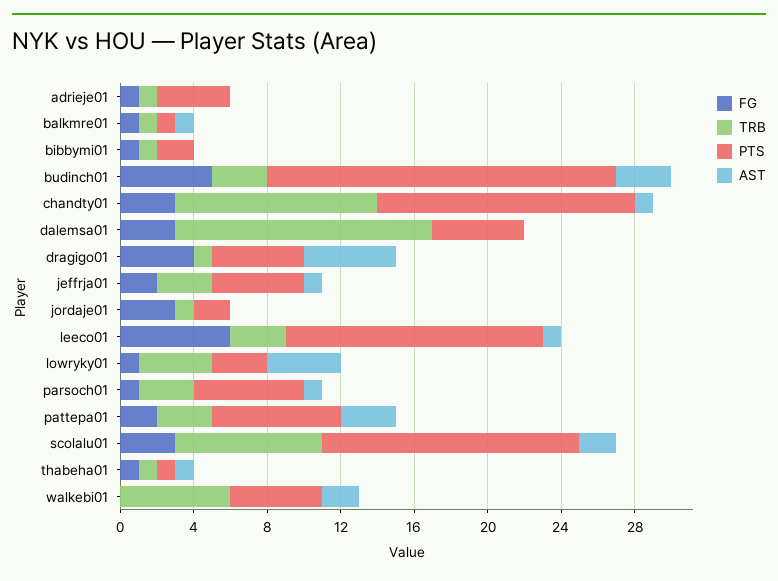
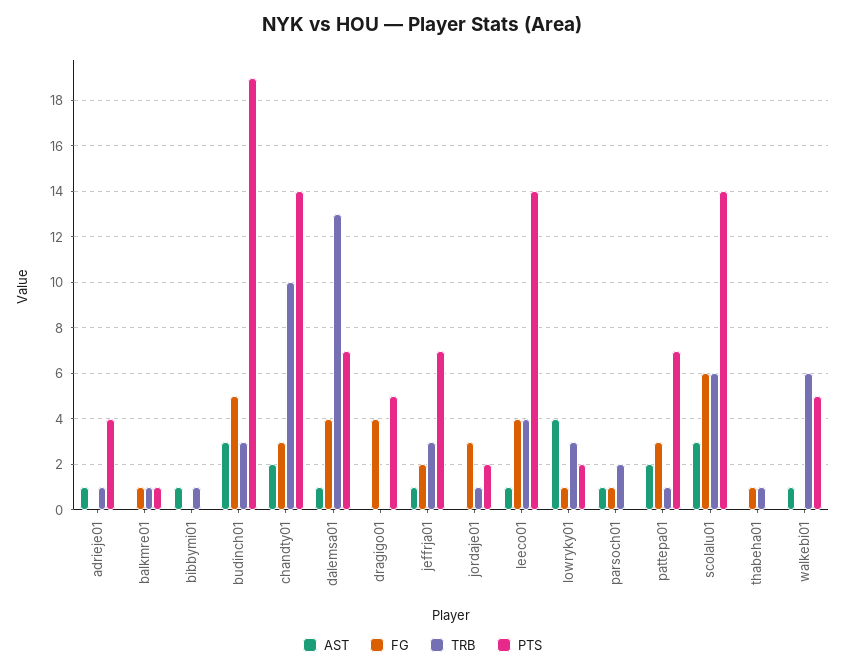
  {
    "FG": {
-     "adrieje01": 1,
+     "adrieje01": 0,
      "balkmre01": 1,
-     "bibbymi01": 1,
+     "bibbymi01": 0,
      "budinch01": 5,
      "chandty01": 3,
-     "dalemsa01": 3,
+     "dalemsa01": 4,
      "dragigo01": 4,
      "jeffrja01": 2,
      "jordaje01": 3,
-     "leeco01": 6,
+     "leeco01": 4,
      "lowryky01": 1,
      "parsoch01": 1,
-     "pattepa01": 2,
+     "pattepa01": 3,
-     "scolalu01": 3,
+     "scolalu01": 6,
      "thabeha01": 1,
      "walkebi01": 0
    },
    "TRB": {
      "adrieje01": 1,
      "balkmre01": 1,
      "bibbymi01": 1,
      "budinch01": 3,
-     "chandty01": 11,
+     "chandty01": 10,
-     "dalemsa01": 14,
+     "dalemsa01": 13,
-     "dragigo01": 1,
+     "dragigo01": 0,
      "jeffrja01": 3,
      "jordaje01": 1,
-     "leeco01": 3,
+     "leeco01": 4,
-     "lowryky01": 4,
+     "lowryky01": 3,
-     "parsoch01": 3,
+     "parsoch01": 2,
-     "pattepa01": 3,
+     "pattepa01": 1,
-     "scolalu01": 8,
+     "scolalu01": 6,
      "thabeha01": 1,
      "walkebi01": 6
    },
    "PTS": {
      "adrieje01": 4,
      "balkmre01": 1,
-     "bibbymi01": 2,
+     "bibbymi01": 0,
      "budinch01": 19,
      "chandty01": 14,
-     "dalemsa01": 5,
+     "dalemsa01": 7,
      "dragigo01": 5,
-     "jeffrja01": 5,
+     "jeffrja01": 7,
      "jordaje01": 2,
      "leeco01": 14,
-     "lowryky01": 3,
+     "lowryky01": 2,
-     "parsoch01": 6,
+     "parsoch01": 0,
      "pattepa01": 7,
      "scolalu01": 14,
-     "thabeha01": 1,
+     "thabeha01": 0,
      "walkebi01": 5
    },
    "AST": {
-     "adrieje01": 0,
+     "adrieje01": 1,
-     "balkmre01": 1,
+     "balkmre01": 0,
-     "bibbymi01": 0,
+     "bibbymi01": 1,
      "budinch01": 3,
-     "chandty01": 1,
+     "chandty01": 2,
-     "dalemsa01": 0,
+     "dalemsa01": 1,
-     "dragigo01": 5,
+     "dragigo01": 0,
      "jeffrja01": 1,
      "jordaje01": 0,
      "leeco01": 1,
      "lowryky01": 4,
      "parsoch01": 1,
-     "pattepa01": 3,
+     "pattepa01": 2,
-     "scolalu01": 2,
+     "scolalu01": 3,
-     "thabeha01": 1,
+     "thabeha01": 0,
-     "walkebi01": 2
+     "walkebi01": 1
    }
  }

